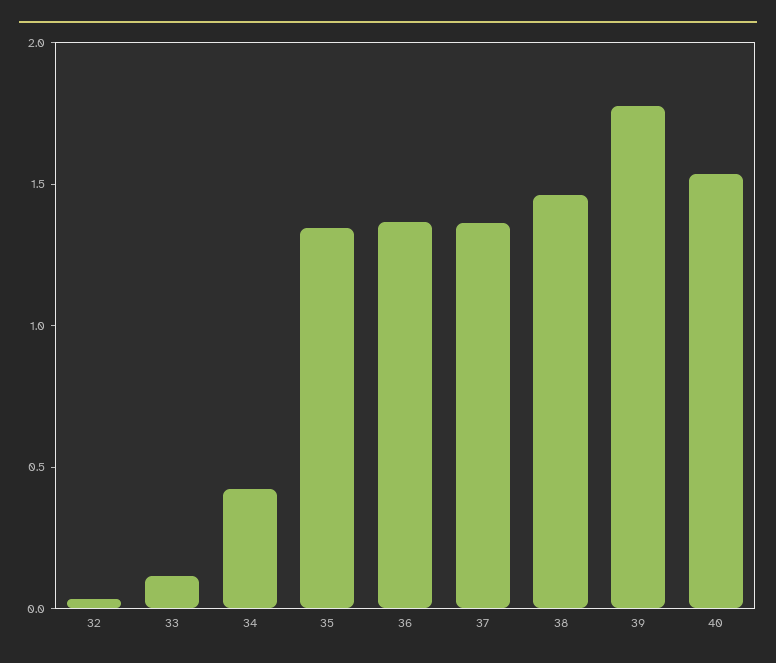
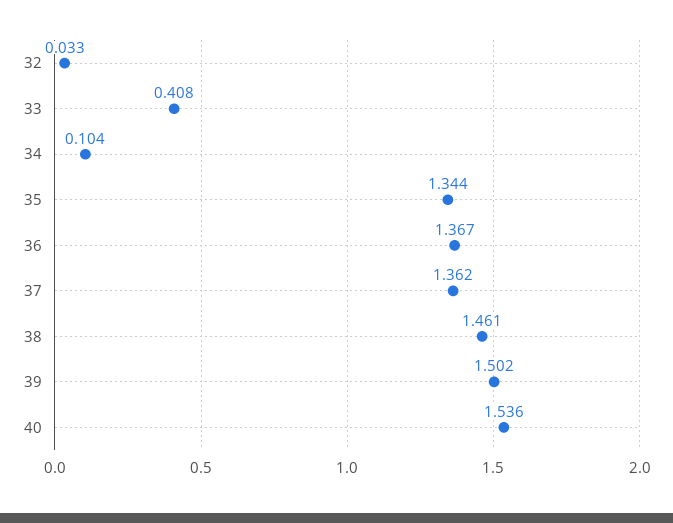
  {
    "32": 0.033,
-   "33": 0.1,
+   "33": 0.408,
-   "34": 0.4,
+   "34": 0.104,
    "35": 1.344,
    "36": 1.367,
    "37": 1.362,
    "38": 1.461,
-   "39": 1.8,
+   "39": 1.502,
    "40": 1.536
  }

